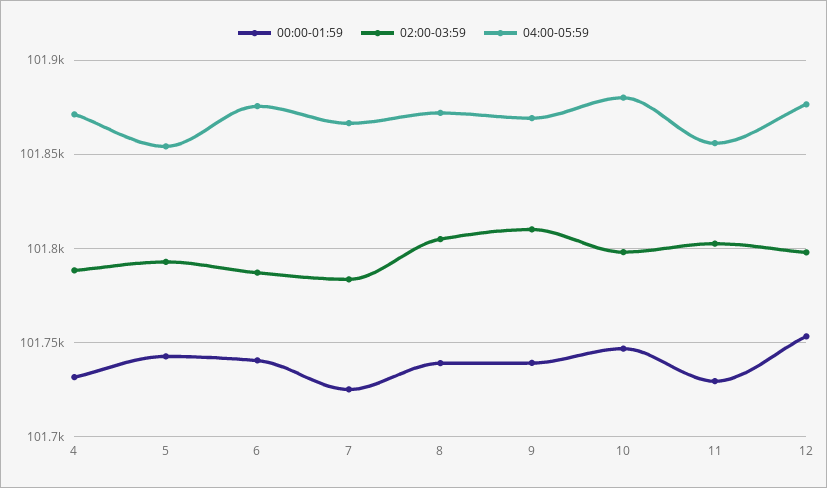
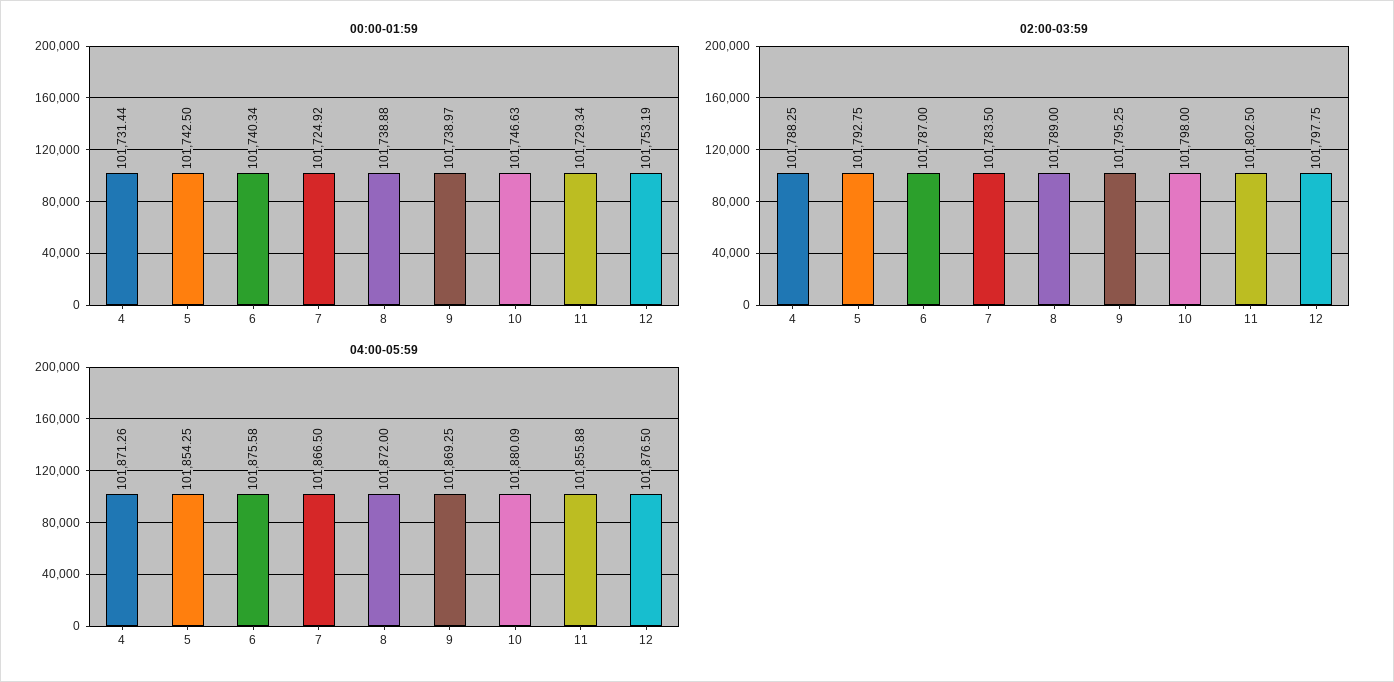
  {
    "00:00-01:59": {
      "4": 101731.44,
      "5": 101742.5,
      "6": 101740.34,
      "7": 101724.92,
      "8": 101738.88,
      "9": 101738.97,
      "10": 101746.63,
      "11": 101729.34,
      "12": 101753.19
    },
    "02:00-03:59": {
      "4": 101788.25,
      "5": 101792.75,
      "6": 101787,
      "7": 101783.5,
-     "8": 101805,
+     "8": 101789,
-     "9": 101810,
+     "9": 101795.25,
      "10": 101798,
      "11": 101802.5,
      "12": 101797.75
    },
    "04:00-05:59": {
      "4": 101871.26,
      "5": 101854.25,
      "6": 101875.58,
      "7": 101866.5,
      "8": 101872,
      "9": 101869.25,
      "10": 101880.09,
      "11": 101855.88,
      "12": 101876.5
    }
  }

